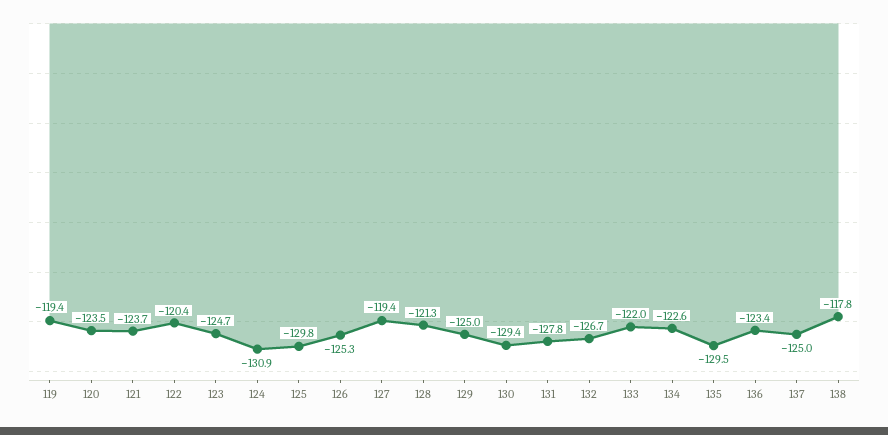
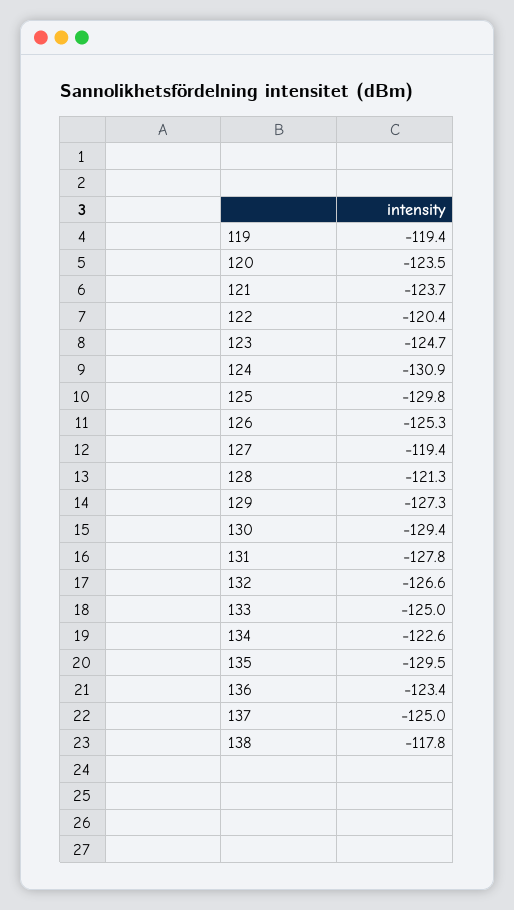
  {
    "119": -119.4,
    "120": -123.5,
    "121": -123.7,
    "122": -120.4,
    "123": -124.7,
    "124": -130.9,
    "125": -129.8,
    "126": -125.3,
    "127": -119.4,
    "128": -121.3,
-   "129": -125,
+   "129": -127.3,
    "130": -129.4,
    "131": -127.8,
-   "132": -126.7,
+   "132": -126.6,
-   "133": -122,
+   "133": -125,
    "134": -122.6,
    "135": -129.5,
    "136": -123.4,
    "137": -125,
    "138": -117.8
  }

